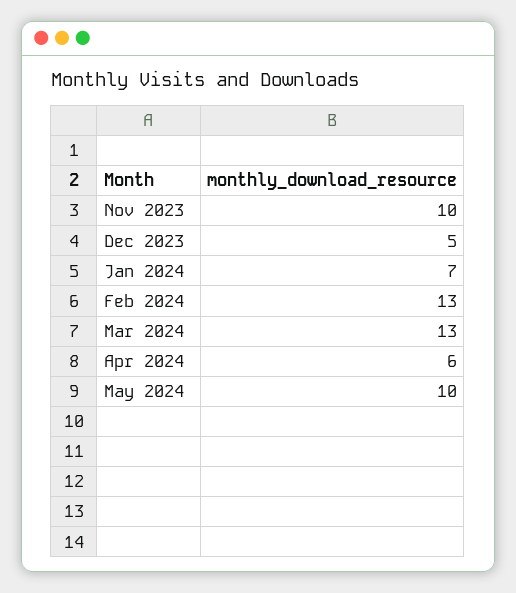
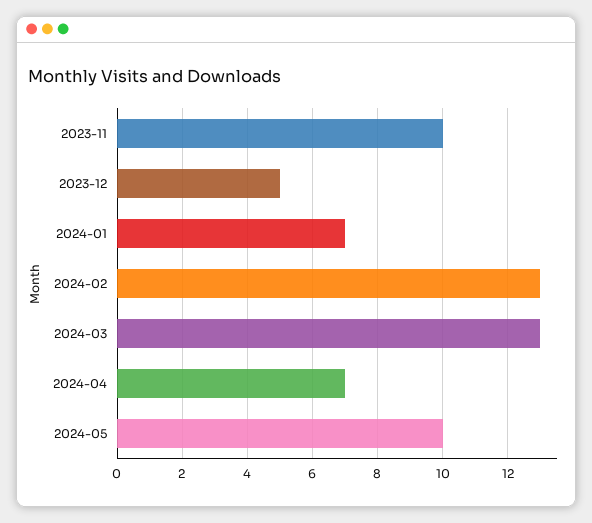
  {
    "Nov 2023": 10,
    "Dec 2023": 5,
    "Jan 2024": 7,
    "Feb 2024": 13,
    "Mar 2024": 13,
-   "Apr 2024": 6,
+   "Apr 2024": 7,
    "May 2024": 10
  }

